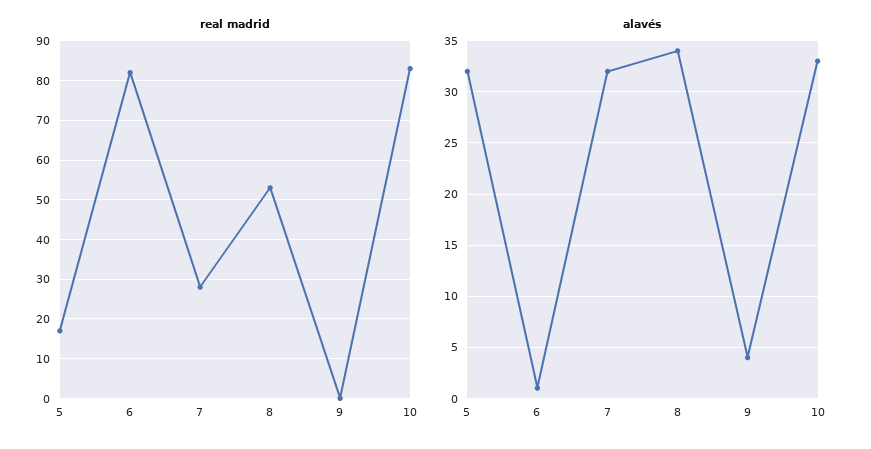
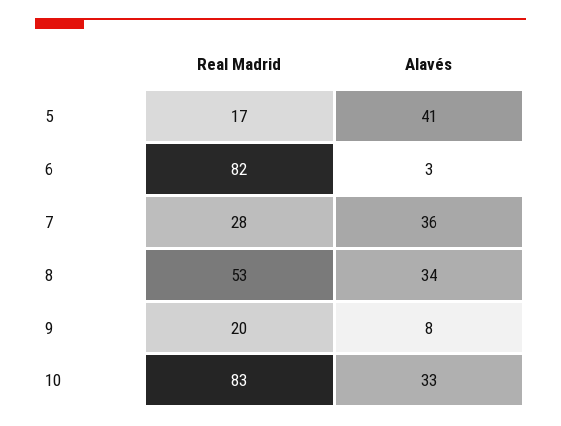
  {
    "real madrid": {
      "5": 17,
      "6": 82,
      "7": 28,
      "8": 53,
-     "9": 0,
+     "9": 20,
      "10": 83
    },
    "alavés": {
-     "5": 32,
+     "5": 41,
-     "6": 1,
+     "6": 3,
-     "7": 32,
+     "7": 36,
      "8": 34,
-     "9": 4,
+     "9": 8,
      "10": 33
    }
  }

